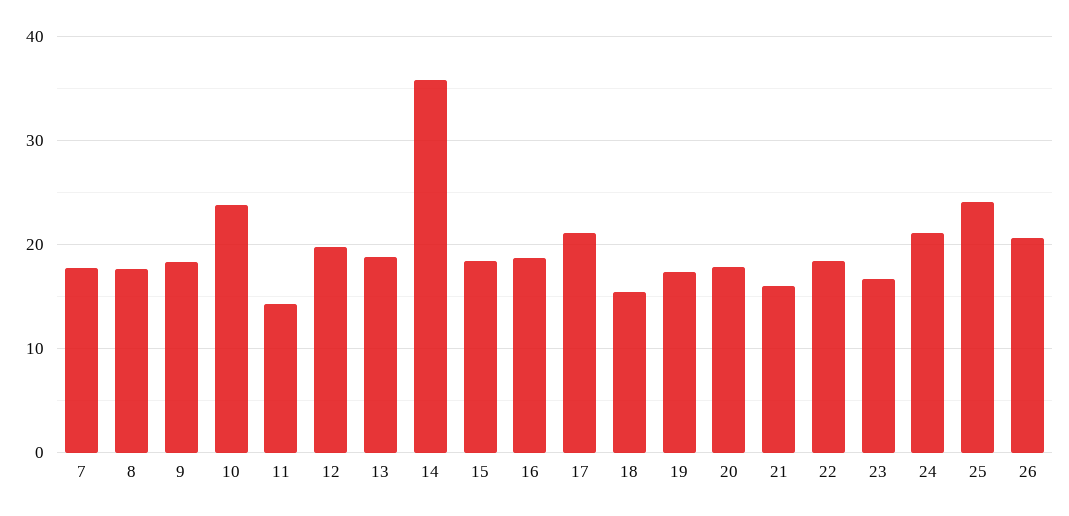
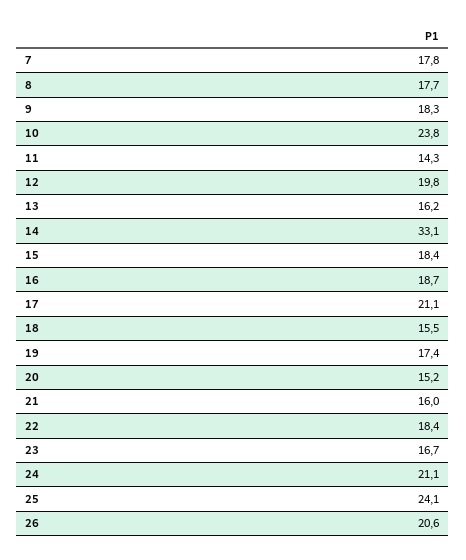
  {
    "7": 17.8,
    "8": 17.7,
    "9": 18.3,
    "10": 23.8,
    "11": 14.3,
    "12": 19.8,
-   "13": 19,
+   "13": 16.2,
-   "14": 36,
+   "14": 33.1,
    "15": 18.4,
    "16": 18.7,
    "17": 21.1,
    "18": 15.5,
    "19": 17.4,
-   "20": 18,
+   "20": 15.2,
    "21": 16,
    "22": 18.4,
    "23": 16.7,
    "24": 21.1,
    "25": 24.1,
    "26": 20.6
  }

